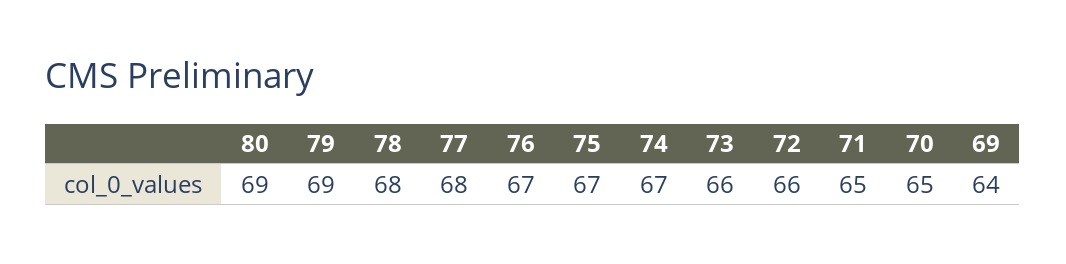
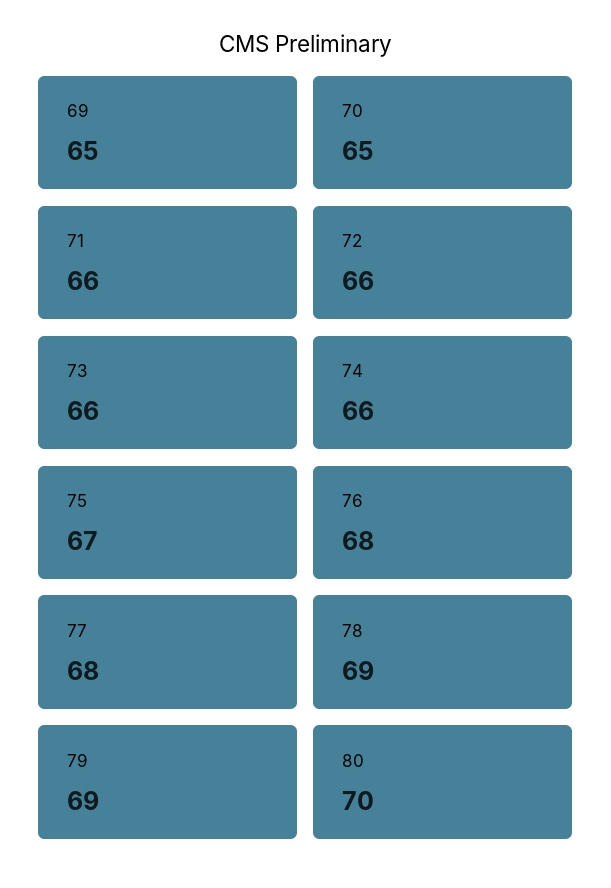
  {
-   "80": 69,
+   "80": 70,
    "79": 69,
-   "78": 68,
+   "78": 69,
    "77": 68,
-   "76": 67,
+   "76": 68,
    "75": 67,
-   "74": 67,
+   "74": 66,
    "73": 66,
    "72": 66,
-   "71": 65,
+   "71": 66,
    "70": 65,
-   "69": 64
+   "69": 65
  }

